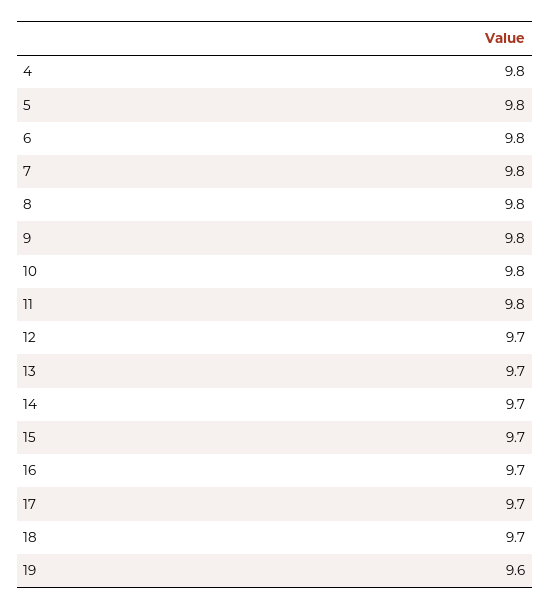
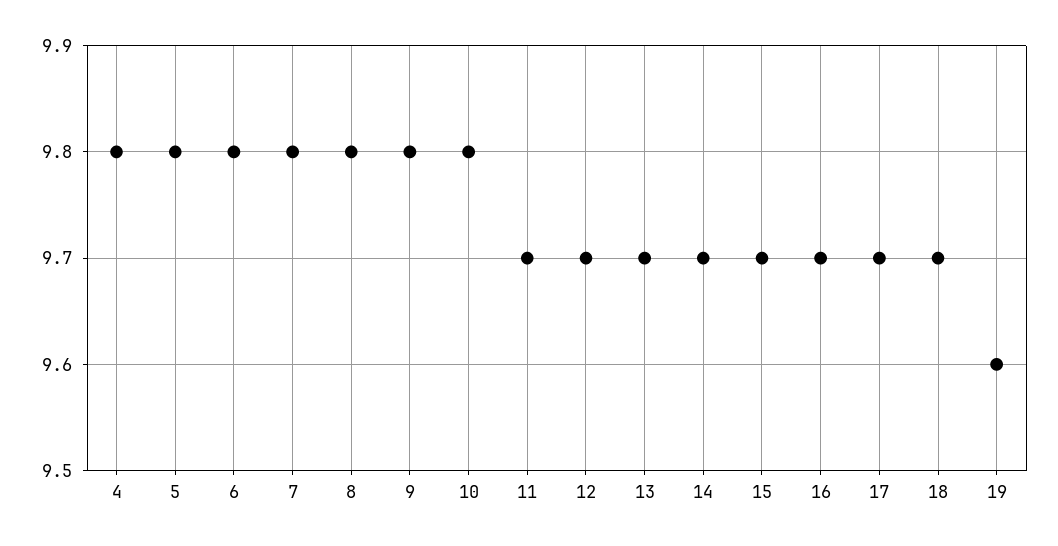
  {
    "4": 9.8,
    "5": 9.8,
    "6": 9.8,
    "7": 9.8,
    "8": 9.8,
    "9": 9.8,
    "10": 9.8,
-   "11": 9.8,
+   "11": 9.7,
    "12": 9.7,
    "13": 9.7,
    "14": 9.7,
    "15": 9.7,
    "16": 9.7,
    "17": 9.7,
    "18": 9.7,
    "19": 9.6
  }

